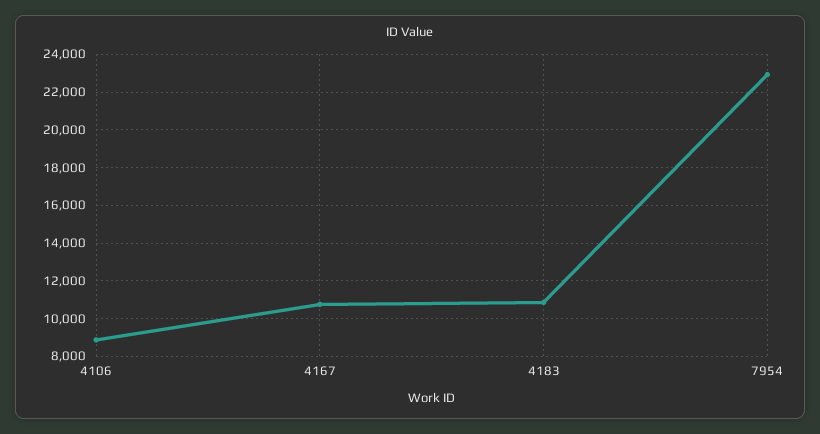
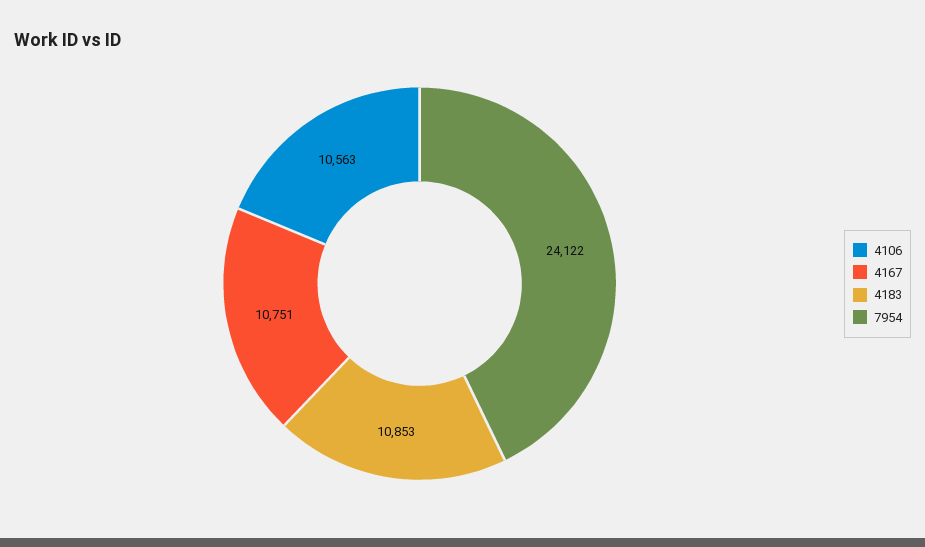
  {
-   "4106": 9000,
+   "4106": 10563,
    "4167": 10751,
    "4183": 10853,
-   "7954": 23000
+   "7954": 24122
  }

